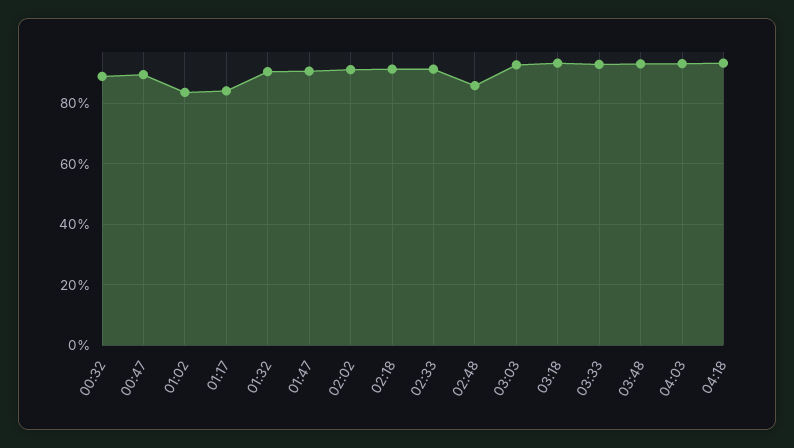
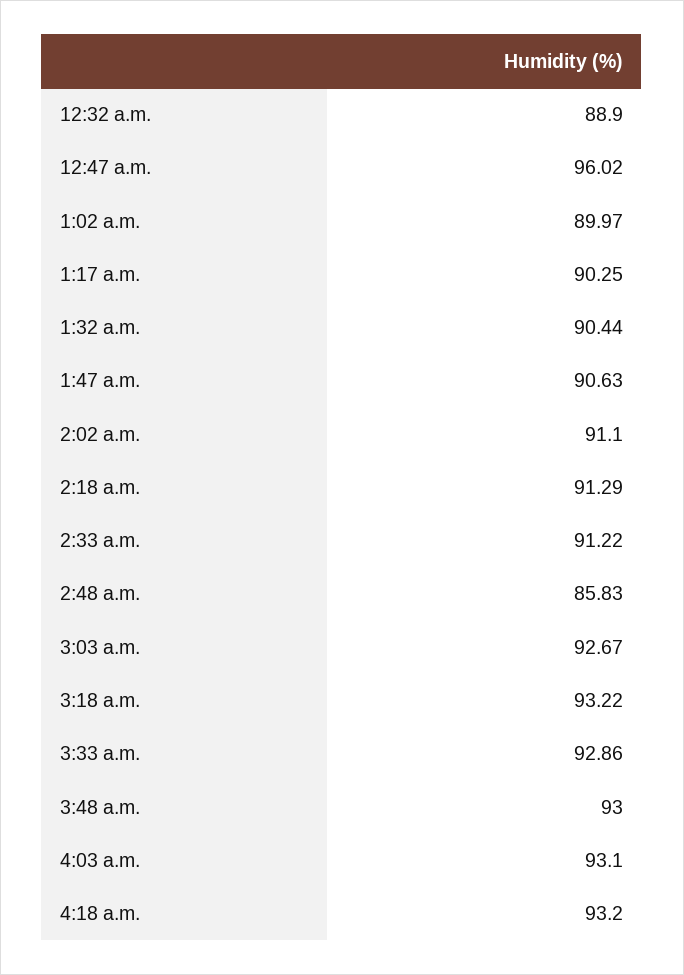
  {
    "00:32": 88.9,
-   "00:47": 90,
+   "00:47": 96.02,
-   "01:02": 84,
+   "01:02": 89.97,
-   "01:17": 84,
+   "01:17": 90.25,
    "01:32": 90.44,
    "01:47": 90.63,
    "02:02": 91.1,
    "02:18": 91.29,
    "02:33": 91.22,
    "02:48": 85.83,
    "03:03": 92.67,
    "03:18": 93.22,
    "03:33": 92.86,
    "03:48": 93,
    "04:03": 93.1,
    "04:18": 93.2
  }

